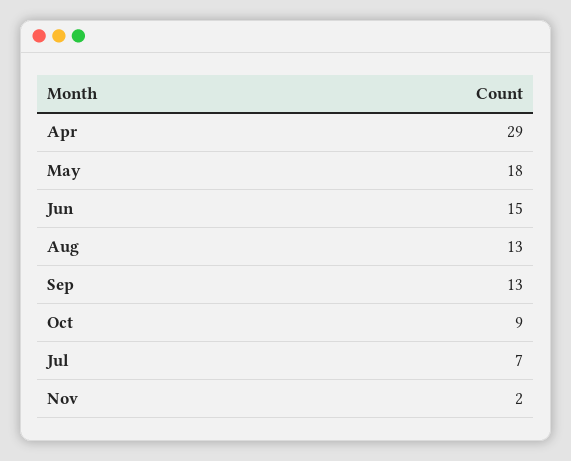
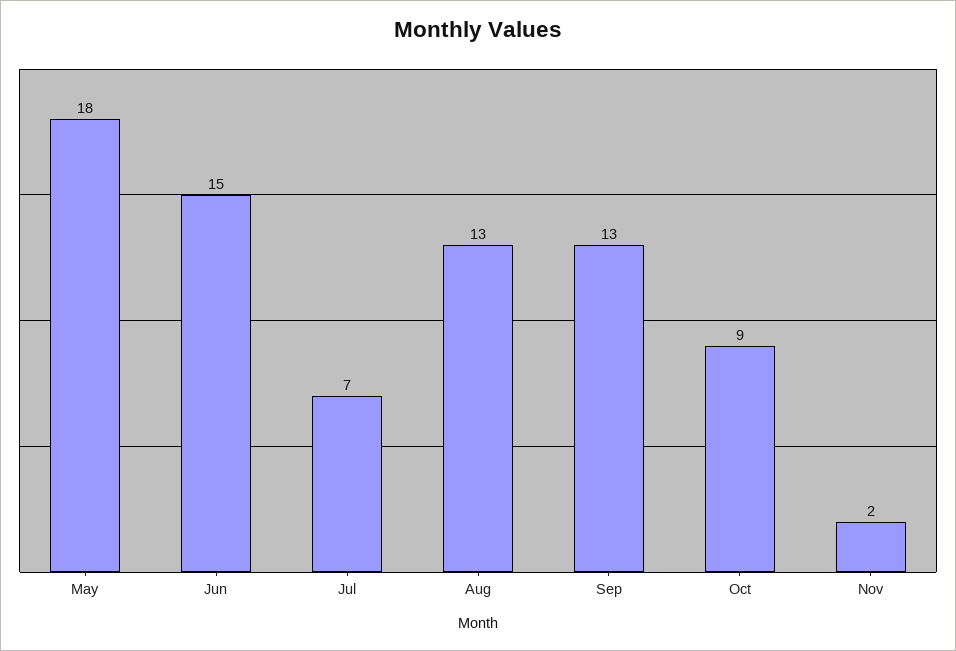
  {
-   "Apr": 29,
    "May": 18,
    "Jun": 15,
    "Aug": 13,
    "Sep": 13,
    "Oct": 9,
    "Jul": 7,
    "Nov": 2
  }

